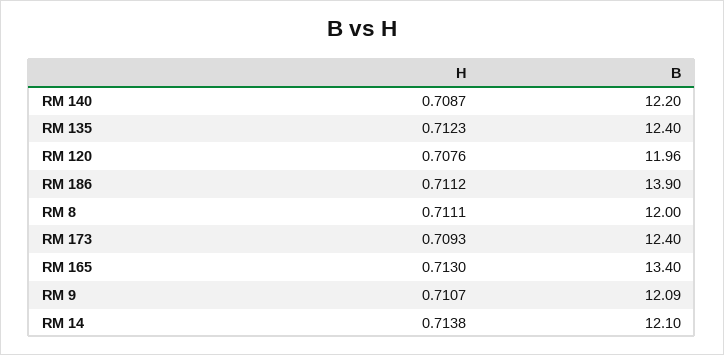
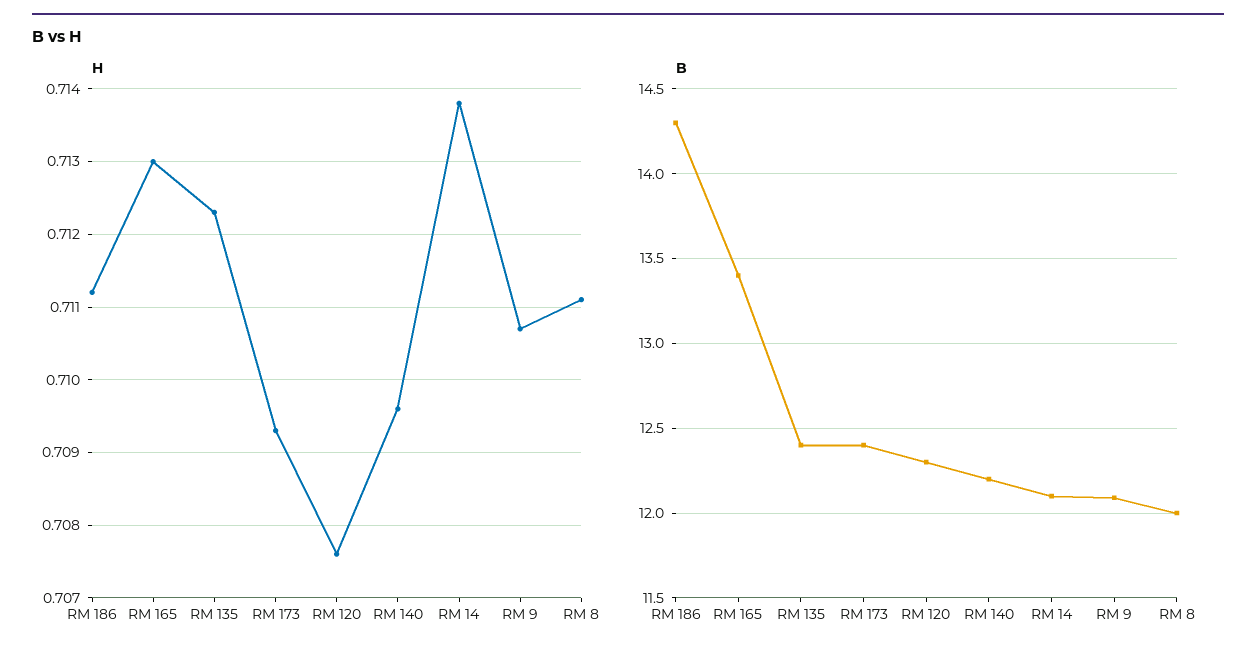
  {
    "H": {
-     "RM 140": 0.7087,
+     "RM 140": 0.7096,
      "RM 135": 0.7123,
      "RM 120": 0.7076,
      "RM 186": 0.7112,
      "RM 8": 0.7111,
      "RM 173": 0.7093,
      "RM 165": 0.713,
      "RM 9": 0.7107,
      "RM 14": 0.7138
    },
    "B": {
      "RM 140": 12.2,
      "RM 135": 12.4,
-     "RM 120": 11.96,
+     "RM 120": 12.3,
-     "RM 186": 13.9,
+     "RM 186": 14.3,
      "RM 8": 12,
      "RM 173": 12.4,
      "RM 165": 13.4,
      "RM 9": 12.09,
      "RM 14": 12.1
    }
  }

